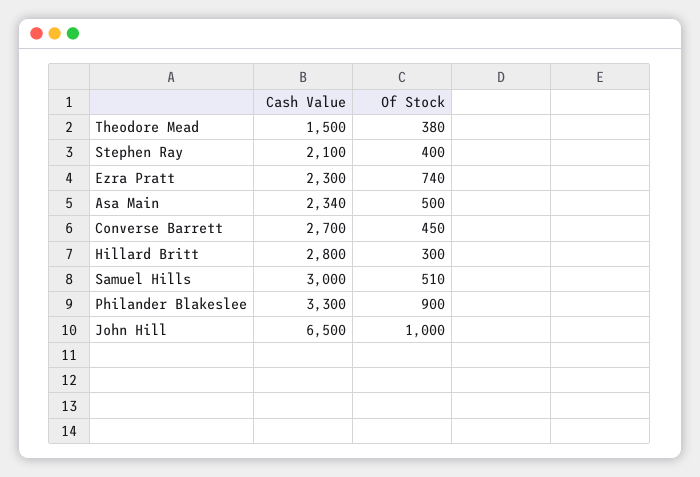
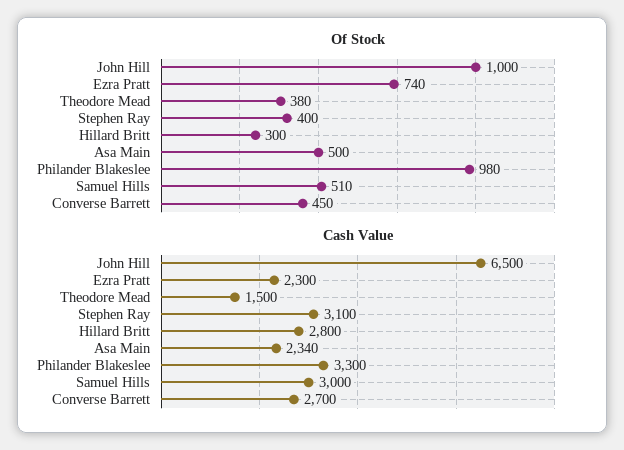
  {
    "Cash Value": {
      "Theodore Mead": 1500,
-     "Stephen Ray": 2100,
+     "Stephen Ray": 3100,
      "Ezra Pratt": 2300,
      "Asa Main": 2340,
      "Converse Barrett": 2700,
      "Hillard Britt": 2800,
      "Samuel Hills": 3000,
      "Philander Blakeslee": 3300,
      "John Hill": 6500
    },
    "Of Stock": {
      "Theodore Mead": 380,
      "Stephen Ray": 400,
      "Ezra Pratt": 740,
      "Asa Main": 500,
      "Converse Barrett": 450,
      "Hillard Britt": 300,
      "Samuel Hills": 510,
-     "Philander Blakeslee": 900,
+     "Philander Blakeslee": 980,
      "John Hill": 1000
    }
  }

